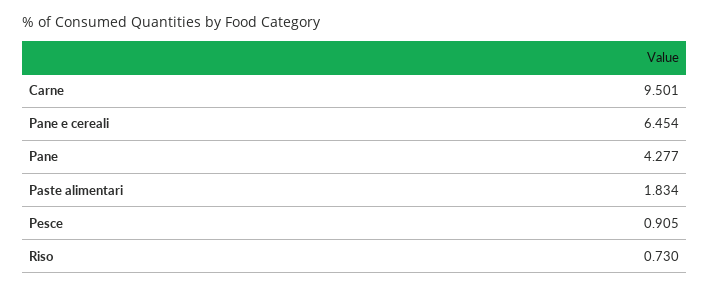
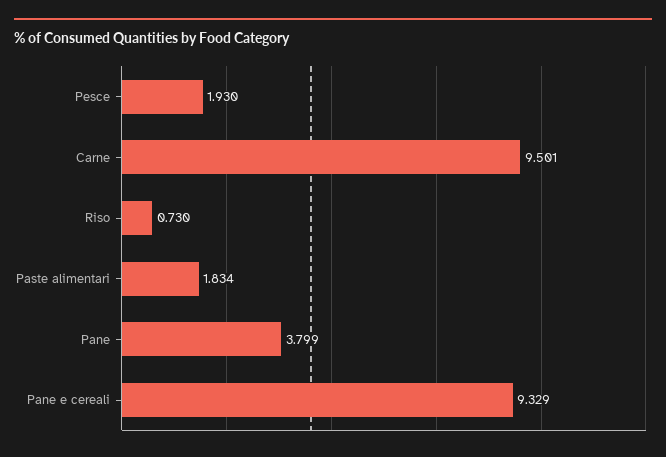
  {
    "Carne": 9.501,
-   "Pane e cereali": 6.454,
+   "Pane e cereali": 9.329,
-   "Pane": 4.277,
+   "Pane": 3.799,
    "Paste alimentari": 1.834,
-   "Pesce": 0.905,
+   "Pesce": 1.93,
    "Riso": 0.73
  }

